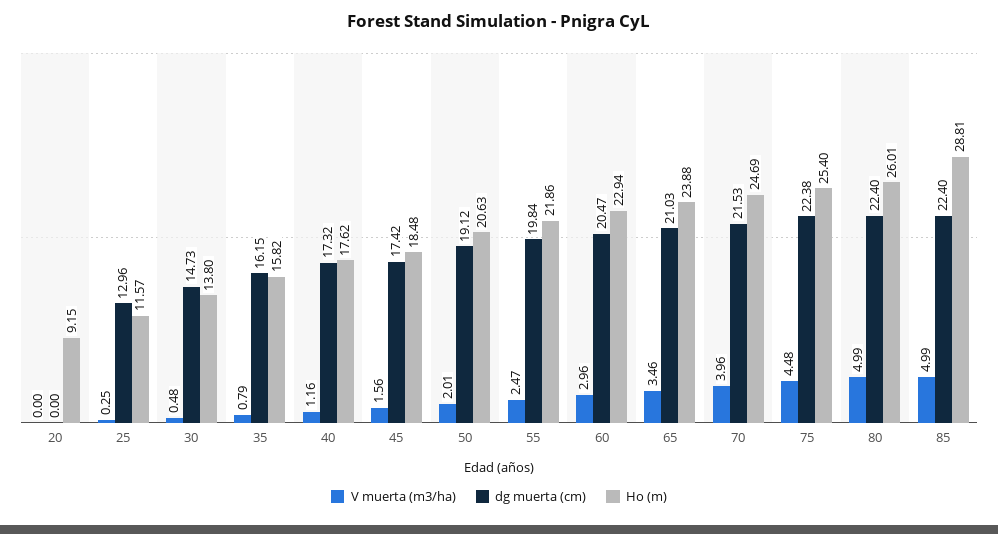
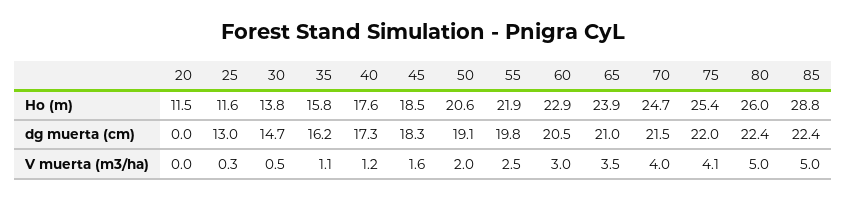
  {
    "V muerta (m3/ha)": {
      "20": 0,
      "25": 0.25,
      "30": 0.48,
-     "35": 0.79,
+     "35": 1.1,
      "40": 1.16,
      "45": 1.56,
      "50": 2.01,
      "55": 2.47,
      "60": 2.96,
      "65": 3.46,
      "70": 3.96,
-     "75": 4.48,
+     "75": 4.1,
      "80": 4.99,
      "85": 4.99
    },
    "dg muerta (cm)": {
      "20": 0,
      "25": 12.96,
      "30": 14.73,
      "35": 16.15,
      "40": 17.32,
-     "45": 17.42,
+     "45": 18.3,
      "50": 19.12,
      "55": 19.84,
      "60": 20.47,
      "65": 21.03,
      "70": 21.53,
-     "75": 22.38,
+     "75": 22,
      "80": 22.4,
      "85": 22.4
    },
    "Ho (m)": {
-     "20": 9.15,
+     "20": 11.5,
      "25": 11.57,
      "30": 13.8,
      "35": 15.82,
      "40": 17.62,
      "45": 18.48,
      "50": 20.63,
      "55": 21.86,
      "60": 22.94,
      "65": 23.88,
      "70": 24.69,
      "75": 25.4,
      "80": 26.01,
      "85": 28.81
    }
  }

